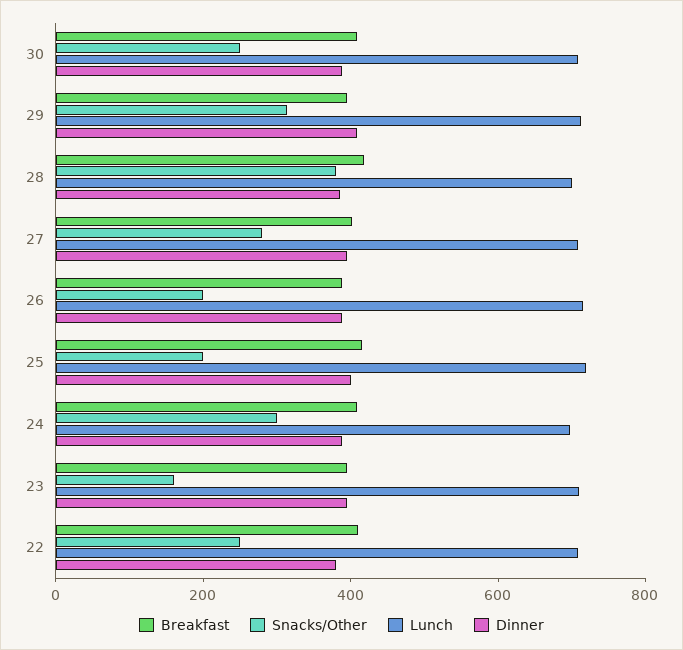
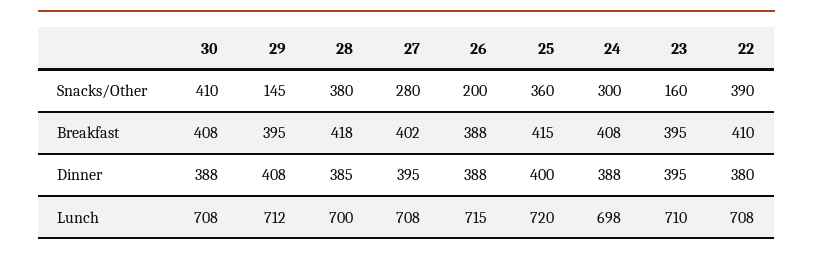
  {
    "Breakfast": {
      "30": 408,
      "29": 395,
      "28": 418,
      "27": 402,
      "26": 388,
      "25": 415,
      "24": 408,
      "23": 395,
      "22": 410
    },
    "Snacks/Other": {
-     "30": 250,
+     "30": 410,
-     "29": 300,
+     "29": 145,
      "28": 380,
      "27": 280,
      "26": 200,
-     "25": 200,
+     "25": 360,
      "24": 300,
      "23": 160,
-     "22": 250
+     "22": 390
    },
    "Lunch": {
      "30": 708,
      "29": 712,
      "28": 700,
      "27": 708,
      "26": 715,
      "25": 720,
      "24": 698,
      "23": 710,
      "22": 708
    },
    "Dinner": {
      "30": 388,
      "29": 408,
      "28": 385,
      "27": 395,
      "26": 388,
      "25": 400,
      "24": 388,
      "23": 395,
      "22": 380
    }
  }

